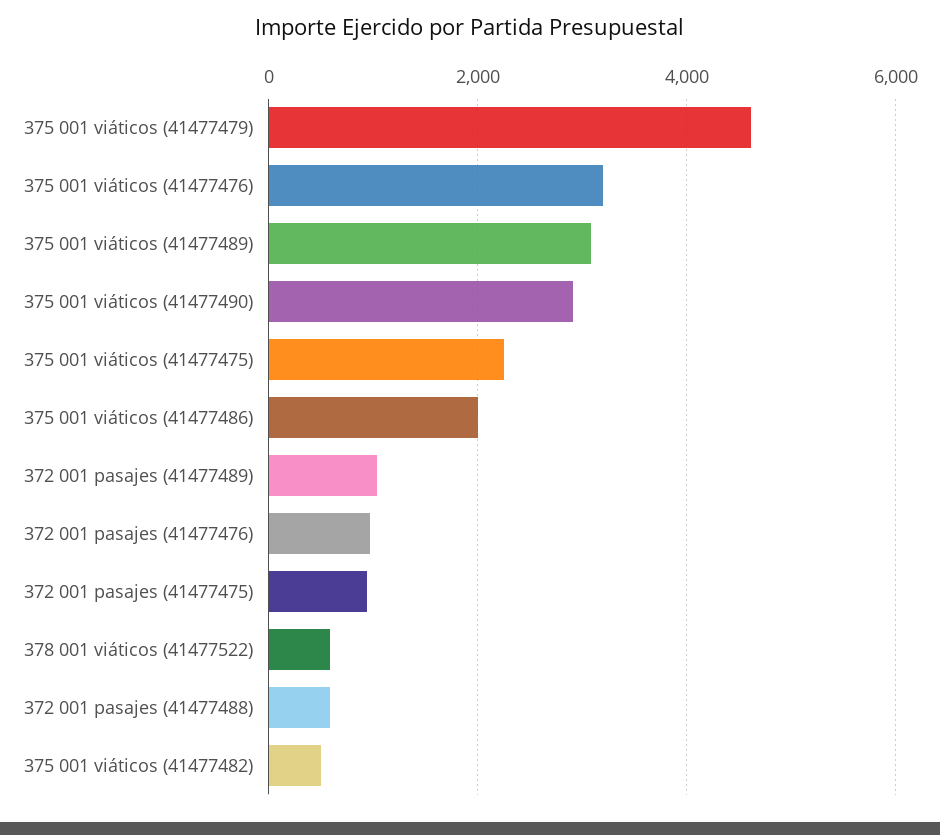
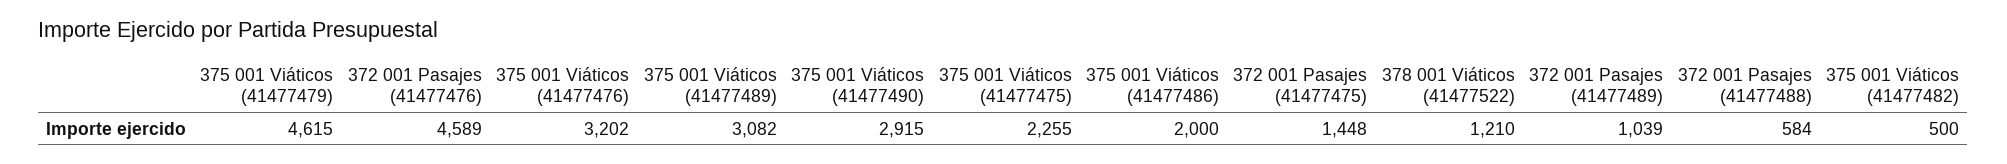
  {
    "375 001 viáticos (41477479)": 4615,
    "375 001 viáticos (41477476)": 3202,
    "375 001 viáticos (41477489)": 3082,
    "375 001 viáticos (41477490)": 2915,
    "375 001 viáticos (41477475)": 2255,
    "375 001 viáticos (41477486)": 2000,
    "372 001 pasajes (41477489)": 1039,
-   "372 001 pasajes (41477476)": 1000,
+   "372 001 pasajes (41477476)": 4589,
-   "372 001 pasajes (41477475)": 1000,
+   "372 001 pasajes (41477475)": 1448,
-   "378 001 viáticos (41477522)": 600,
+   "378 001 viáticos (41477522)": 1210,
    "372 001 pasajes (41477488)": 584,
    "375 001 viáticos (41477482)": 500
  }

